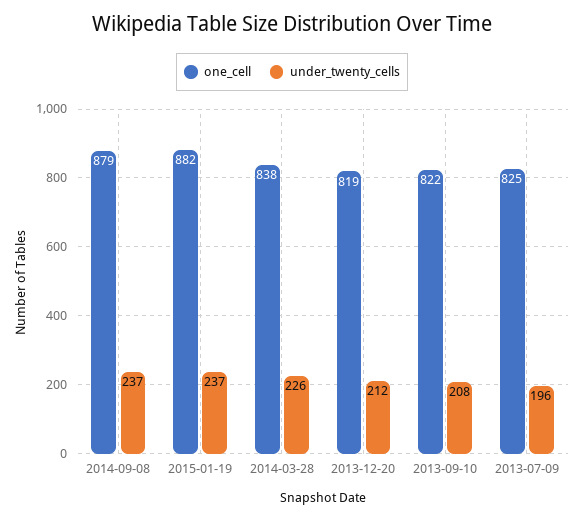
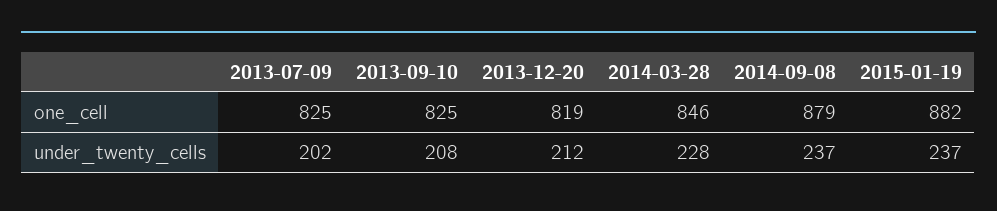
  {
    "one_cell": {
      "2014-09-08": 879,
      "2015-01-19": 882,
-     "2014-03-28": 838,
+     "2014-03-28": 846,
      "2013-12-20": 819,
-     "2013-09-10": 822,
+     "2013-09-10": 825,
      "2013-07-09": 825
    },
    "under_twenty_cells": {
      "2014-09-08": 237,
      "2015-01-19": 237,
-     "2014-03-28": 226,
+     "2014-03-28": 228,
      "2013-12-20": 212,
      "2013-09-10": 208,
-     "2013-07-09": 196
+     "2013-07-09": 202
    }
  }

